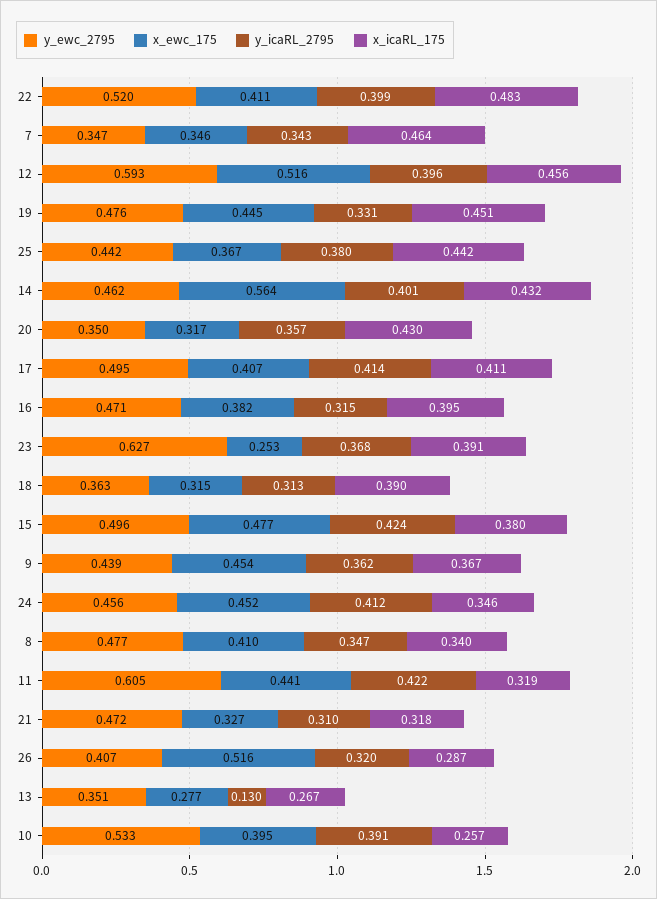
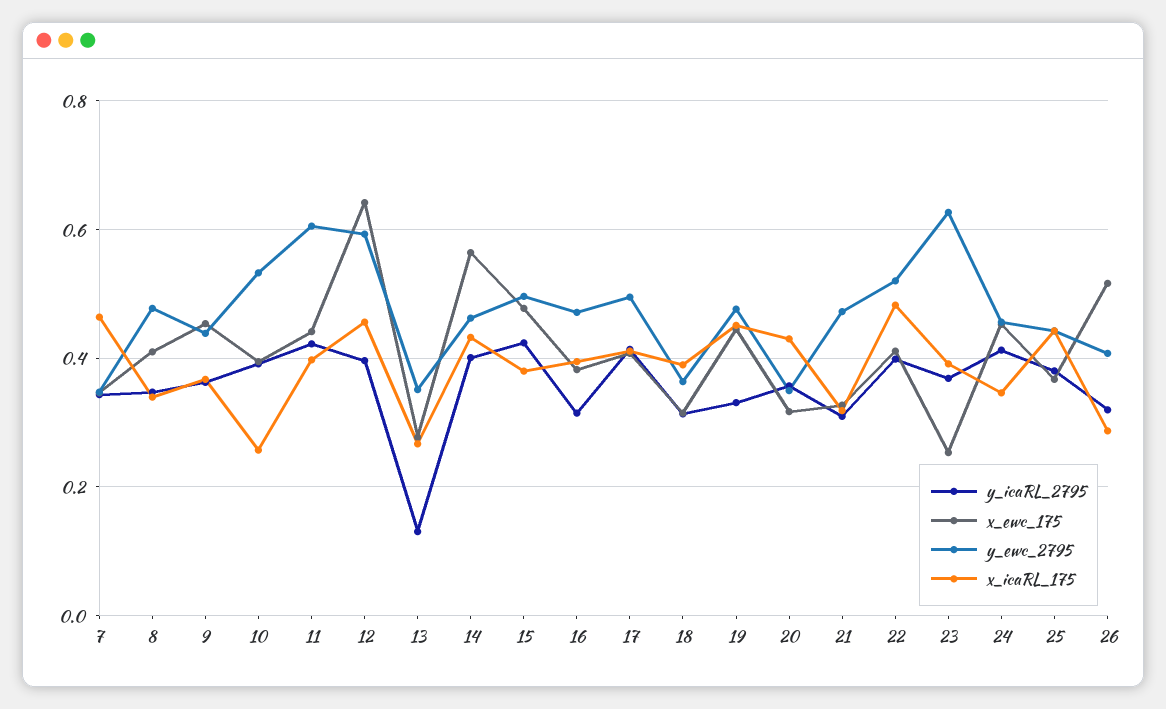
  {
    "y_ewc_2795": {
      "22": 0.52,
      "7": 0.347,
      "12": 0.593,
      "19": 0.476,
      "25": 0.442,
      "14": 0.462,
      "20": 0.35,
      "17": 0.495,
      "16": 0.471,
      "23": 0.627,
      "18": 0.363,
      "15": 0.496,
      "9": 0.439,
      "24": 0.456,
      "8": 0.477,
      "11": 0.605,
      "21": 0.472,
      "26": 0.407,
      "13": 0.351,
      "10": 0.533
    },
    "x_ewc_175": {
      "22": 0.411,
      "7": 0.346,
-     "12": 0.516,
+     "12": 0.64,
      "19": 0.445,
      "25": 0.367,
      "14": 0.564,
      "20": 0.317,
      "17": 0.407,
      "16": 0.382,
      "23": 0.253,
      "18": 0.315,
      "15": 0.477,
      "9": 0.454,
      "24": 0.452,
      "8": 0.41,
      "11": 0.441,
      "21": 0.327,
      "26": 0.516,
      "13": 0.277,
      "10": 0.395
    },
    "y_icaRL_2795": {
      "22": 0.399,
      "7": 0.343,
      "12": 0.396,
      "19": 0.331,
      "25": 0.38,
      "14": 0.401,
      "20": 0.357,
      "17": 0.414,
      "16": 0.315,
      "23": 0.368,
      "18": 0.313,
      "15": 0.424,
      "9": 0.362,
      "24": 0.412,
      "8": 0.347,
      "11": 0.422,
      "21": 0.31,
      "26": 0.32,
      "13": 0.13,
      "10": 0.391
    },
    "x_icaRL_175": {
      "22": 0.483,
      "7": 0.464,
      "12": 0.456,
      "19": 0.451,
      "25": 0.442,
      "14": 0.432,
      "20": 0.43,
      "17": 0.411,
      "16": 0.395,
      "23": 0.391,
      "18": 0.39,
      "15": 0.38,
      "9": 0.367,
      "24": 0.346,
      "8": 0.34,
-     "11": 0.319,
+     "11": 0.4,
      "21": 0.318,
      "26": 0.287,
      "13": 0.267,
      "10": 0.257
    }
  }

